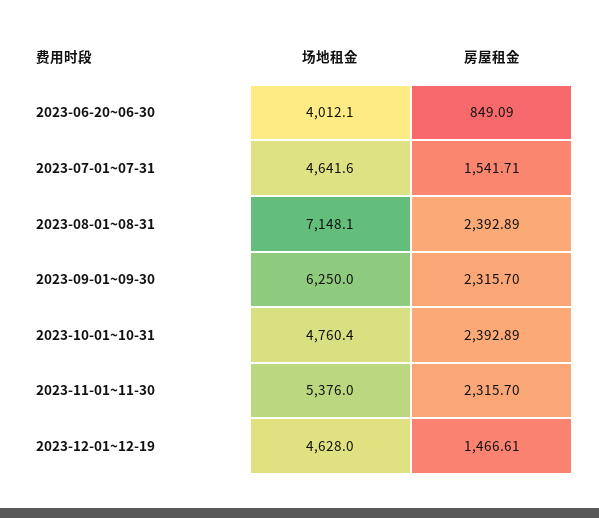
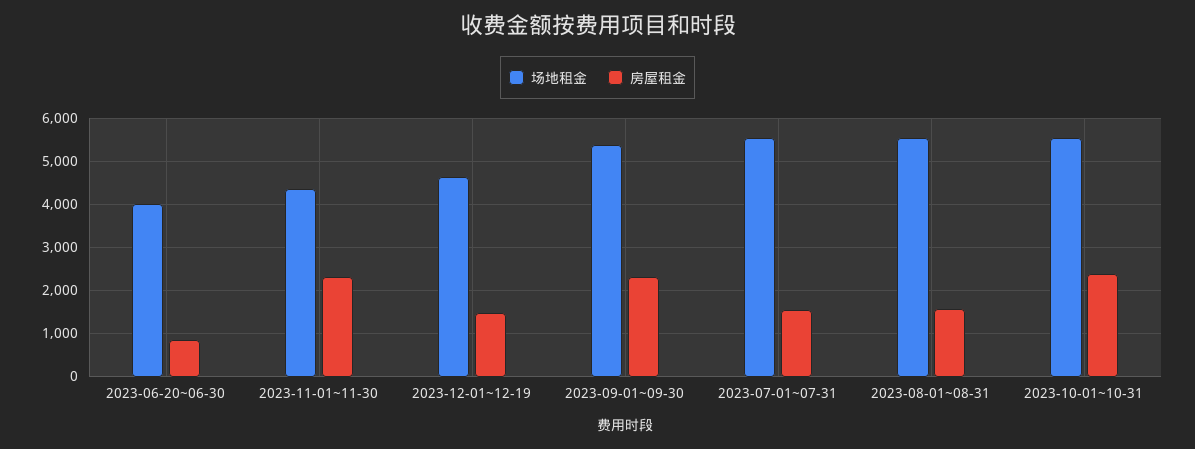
  {
    "场地租金": {
      "2023-06-20~06-30": 4012.1,
-     "2023-07-01~07-31": 4641.6,
+     "2023-07-01~07-31": 5600,
-     "2023-08-01~08-31": 7148.1,
+     "2023-08-01~08-31": 5600,
-     "2023-09-01~09-30": 6250,
+     "2023-09-01~09-30": 5400,
-     "2023-10-01~10-31": 4760.4,
+     "2023-10-01~10-31": 5600,
-     "2023-11-01~11-30": 5376,
+     "2023-11-01~11-30": 4400,
      "2023-12-01~12-19": 4628
    },
    "房屋租金": {
      "2023-06-20~06-30": 849.09,
      "2023-07-01~07-31": 1541.71,
-     "2023-08-01~08-31": 2392.89,
+     "2023-08-01~08-31": 1600,
      "2023-09-01~09-30": 2315.7,
      "2023-10-01~10-31": 2392.89,
      "2023-11-01~11-30": 2315.7,
      "2023-12-01~12-19": 1466.61
    }
  }

